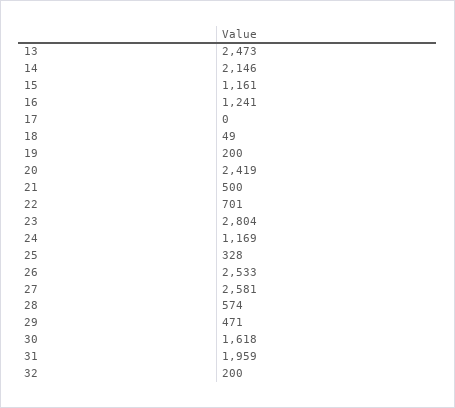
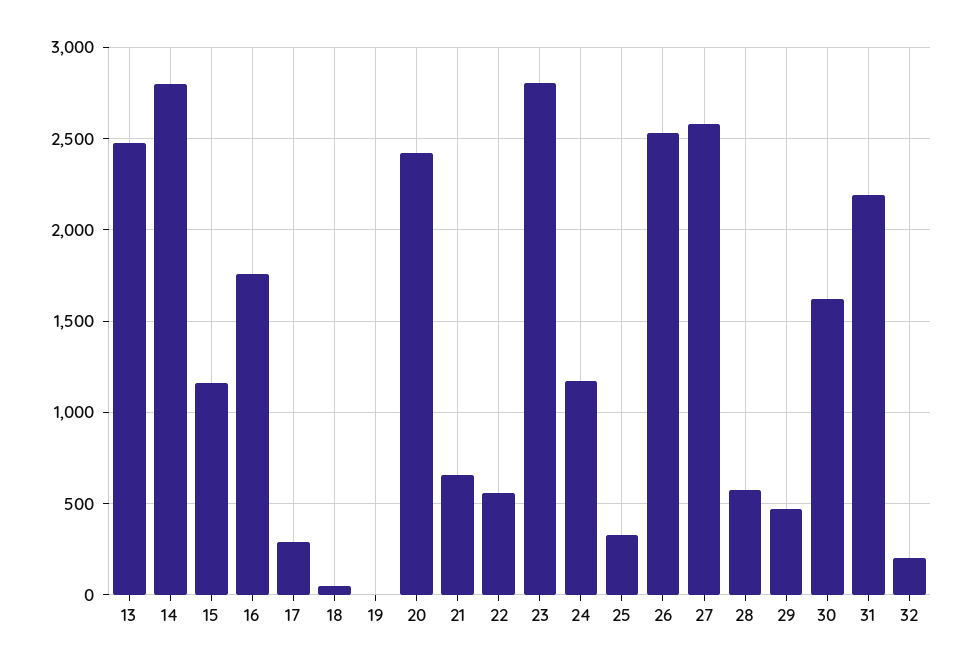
  {
    "13": 2473,
-   "14": 2146,
+   "14": 2800,
    "15": 1161,
-   "16": 1241,
+   "16": 1750,
-   "17": 0,
+   "17": 300,
    "18": 49,
-   "19": 200,
+   "19": 0,
    "20": 2419,
-   "21": 500,
+   "21": 650,
-   "22": 701,
+   "22": 550,
    "23": 2804,
    "24": 1169,
    "25": 328,
    "26": 2533,
    "27": 2581,
    "28": 574,
    "29": 471,
    "30": 1618,
-   "31": 1959,
+   "31": 2200,
    "32": 200
  }

